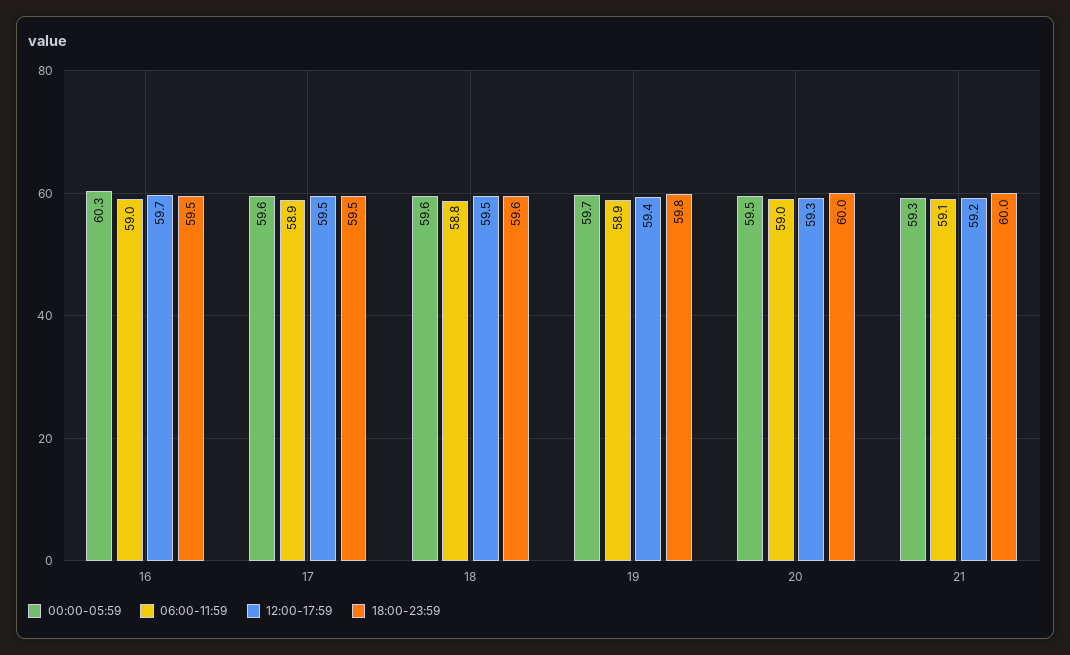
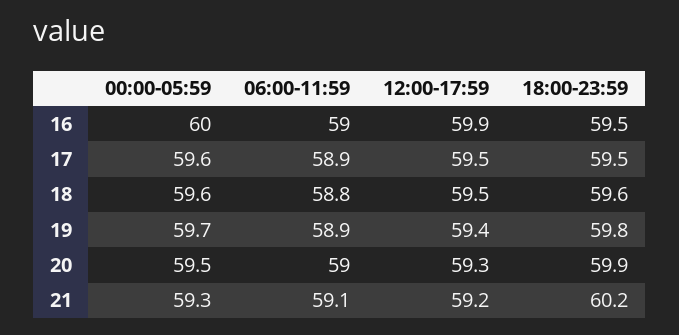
  {
    "00:00-05:59": {
-     "16": 60.3,
+     "16": 60,
      "17": 59.6,
      "18": 59.6,
      "19": 59.7,
      "20": 59.5,
      "21": 59.3
    },
    "06:00-11:59": {
      "16": 59,
      "17": 58.9,
      "18": 58.8,
      "19": 58.9,
      "20": 59,
      "21": 59.1
    },
    "12:00-17:59": {
-     "16": 59.7,
+     "16": 59.9,
      "17": 59.5,
      "18": 59.5,
      "19": 59.4,
      "20": 59.3,
      "21": 59.2
    },
    "18:00-23:59": {
      "16": 59.5,
      "17": 59.5,
      "18": 59.6,
      "19": 59.8,
-     "20": 60,
+     "20": 59.9,
-     "21": 60
+     "21": 60.2
    }
  }

